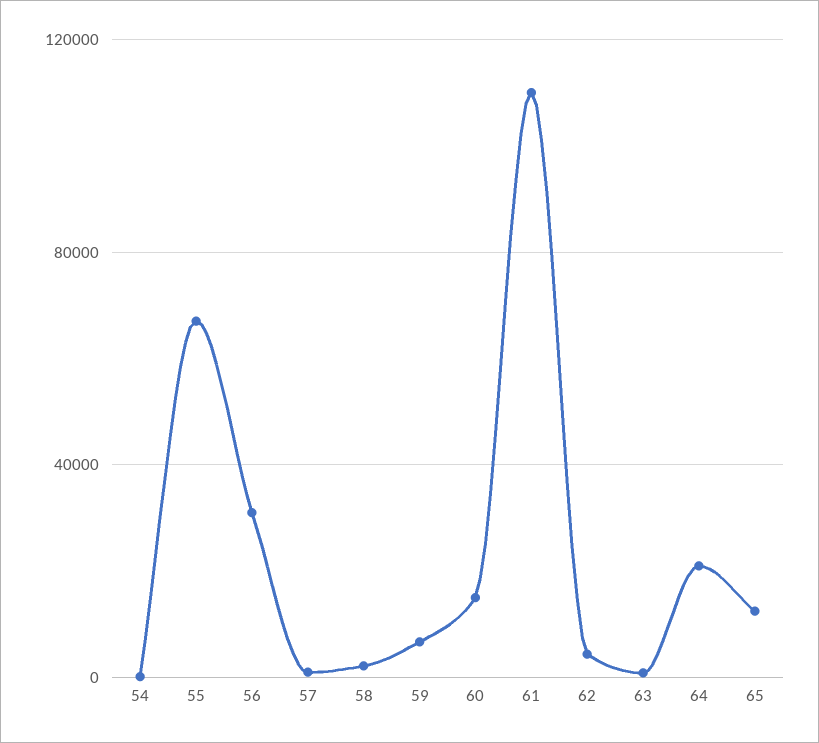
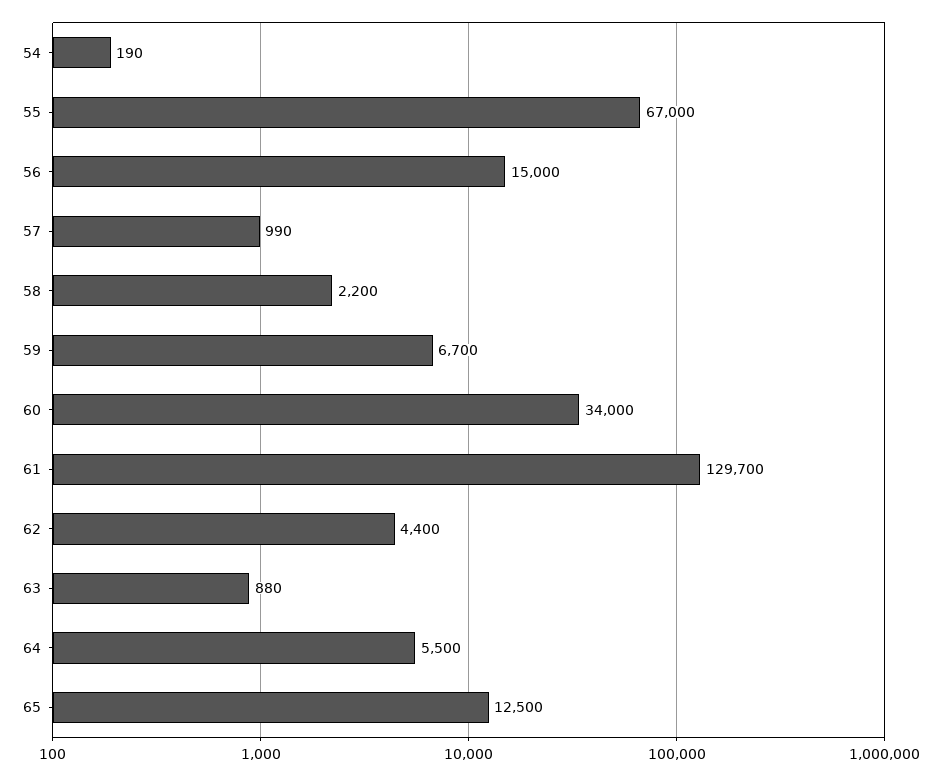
  {
    "54": 190,
    "55": 67000,
-   "56": 30000,
+   "56": 15000,
    "57": 990,
    "58": 2200,
    "59": 6700,
-   "60": 15000,
+   "60": 34000,
-   "61": 110000,
+   "61": 129700,
    "62": 4400,
    "63": 880,
-   "64": 20000,
+   "64": 5500,
    "65": 12500
  }

